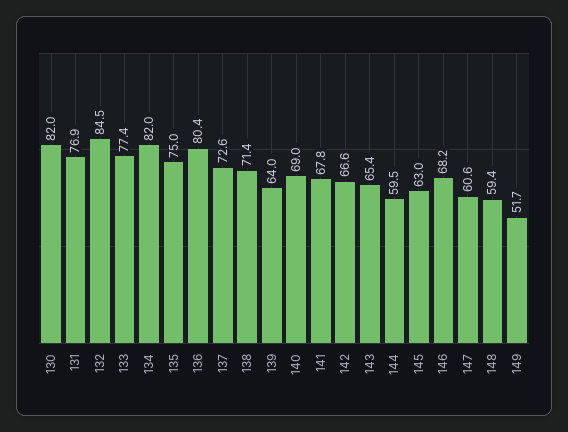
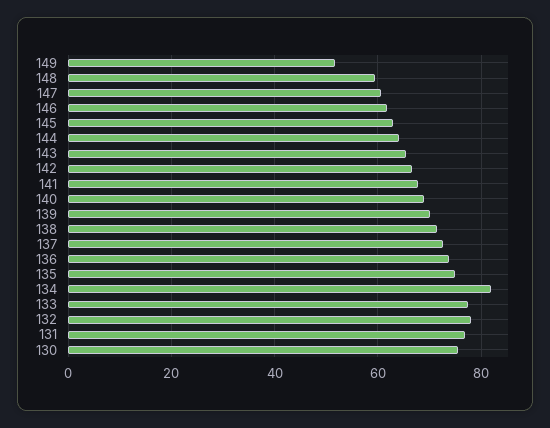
  {
-   "130": 82,
+   "130": 76,
    "131": 76.9,
-   "132": 84.5,
+   "132": 78,
    "133": 77.4,
    "134": 82,
    "135": 75,
-   "136": 80.4,
+   "136": 74,
    "137": 72.6,
    "138": 71.4,
-   "139": 64,
+   "139": 70,
    "140": 69,
    "141": 67.8,
    "142": 66.6,
    "143": 65.4,
-   "144": 59.5,
+   "144": 64,
    "145": 63,
-   "146": 68.2,
+   "146": 62,
    "147": 60.6,
    "148": 59.4,
    "149": 51.7
  }

